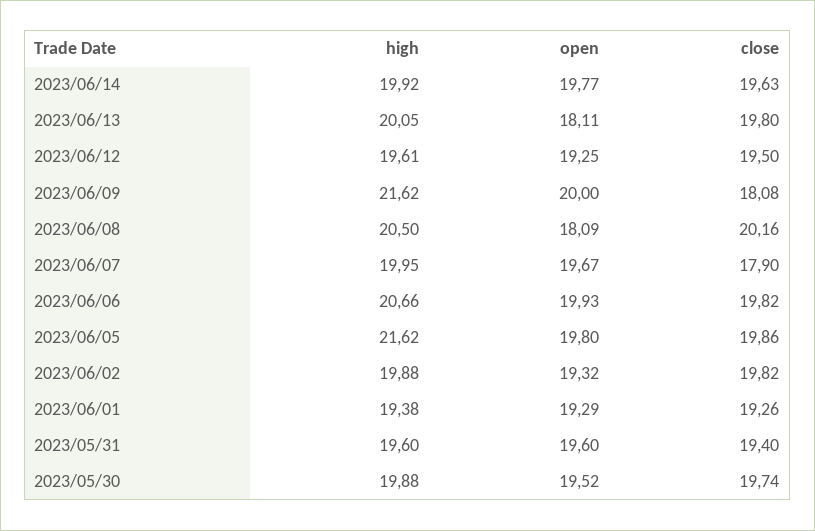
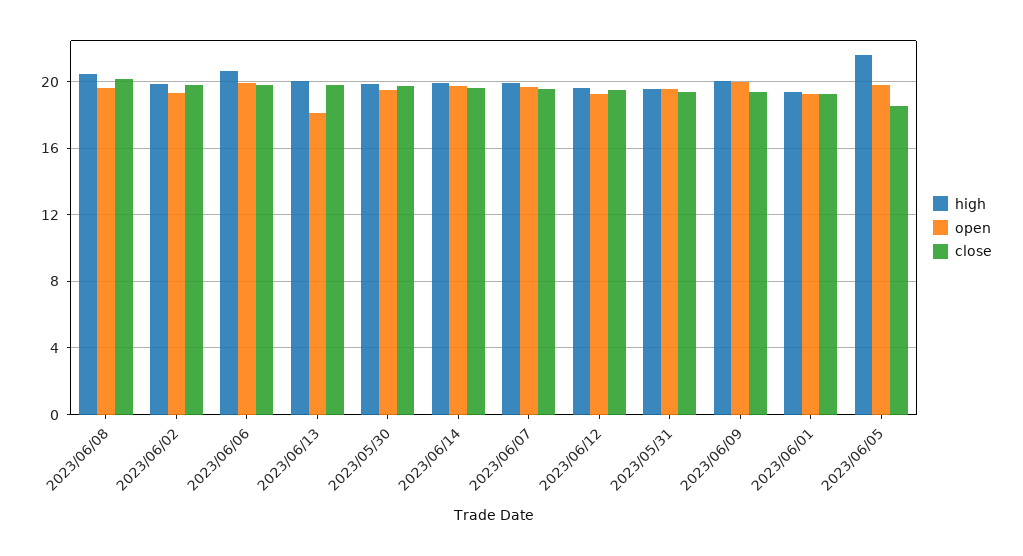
  {
    "high": {
      "2023/06/14": 19.92,
      "2023/06/13": 20.05,
      "2023/06/12": 19.61,
-     "2023/06/09": 21.62,
+     "2023/06/09": 20,
      "2023/06/08": 20.5,
      "2023/06/07": 19.95,
      "2023/06/06": 20.66,
      "2023/06/05": 21.62,
      "2023/06/02": 19.88,
      "2023/06/01": 19.38,
      "2023/05/31": 19.6,
      "2023/05/30": 19.88
    },
    "open": {
      "2023/06/14": 19.77,
      "2023/06/13": 18.11,
      "2023/06/12": 19.25,
      "2023/06/09": 20,
-     "2023/06/08": 18.09,
+     "2023/06/08": 19.5,
      "2023/06/07": 19.67,
      "2023/06/06": 19.93,
      "2023/06/05": 19.8,
      "2023/06/02": 19.32,
      "2023/06/01": 19.29,
      "2023/05/31": 19.6,
      "2023/05/30": 19.52
    },
    "close": {
      "2023/06/14": 19.63,
      "2023/06/13": 19.8,
      "2023/06/12": 19.5,
-     "2023/06/09": 18.08,
+     "2023/06/09": 19.5,
      "2023/06/08": 20.16,
-     "2023/06/07": 17.9,
+     "2023/06/07": 19.5,
      "2023/06/06": 19.82,
-     "2023/06/05": 19.86,
+     "2023/06/05": 18.5,
      "2023/06/02": 19.82,
      "2023/06/01": 19.26,
      "2023/05/31": 19.4,
      "2023/05/30": 19.74
    }
  }

